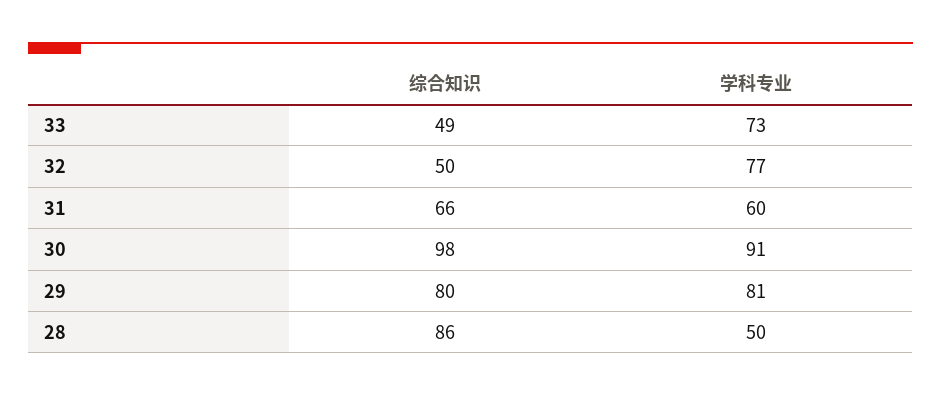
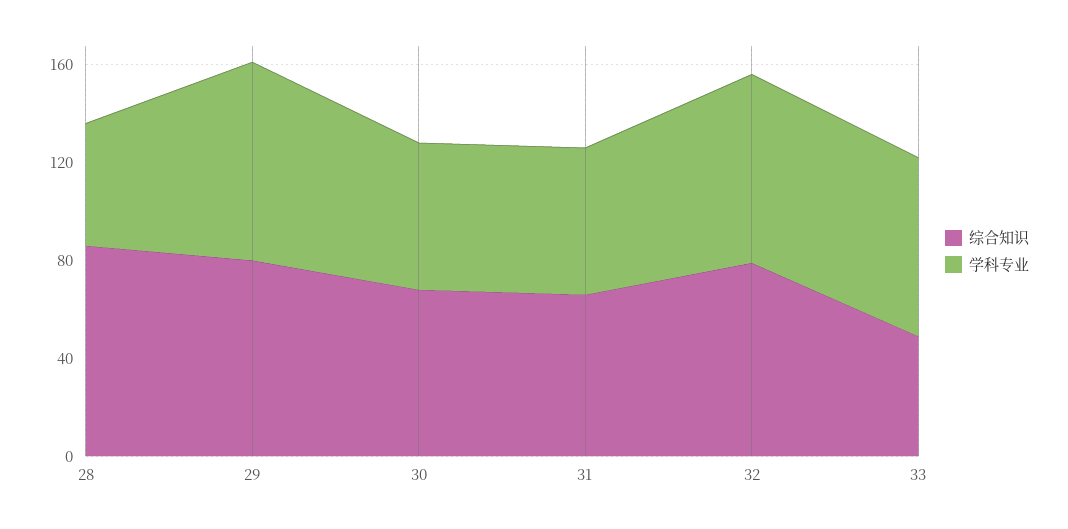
  {
    "综合知识": {
      "33": 49,
-     "32": 50,
+     "32": 80,
      "31": 66,
-     "30": 98,
+     "30": 70,
      "29": 80,
      "28": 86
    },
    "学科专业": {
      "33": 73,
      "32": 77,
      "31": 60,
-     "30": 91,
+     "30": 60,
      "29": 81,
      "28": 50
    }
  }

